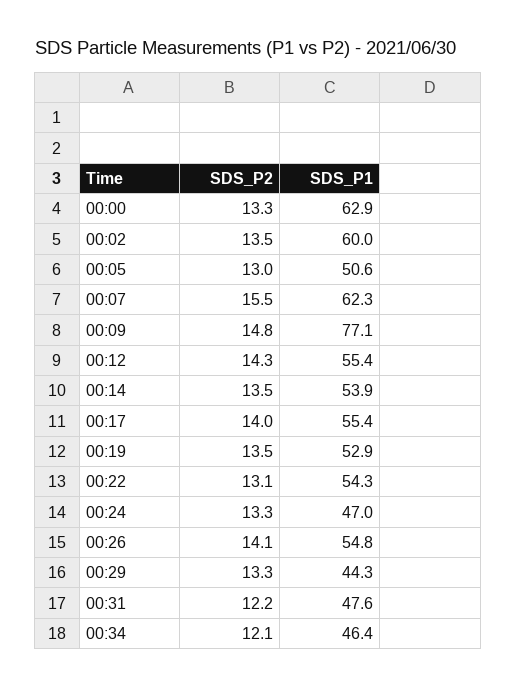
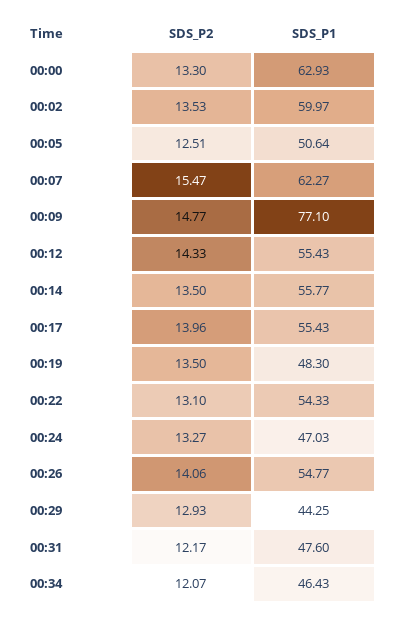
  {
    "SDS_P2": {
      "00:00": 13.3,
      "00:02": 13.53,
-     "00:05": 13,
+     "00:05": 12.51,
      "00:07": 15.47,
      "00:09": 14.77,
      "00:12": 14.33,
      "00:14": 13.5,
      "00:17": 13.96,
      "00:19": 13.5,
      "00:22": 13.1,
      "00:24": 13.27,
      "00:26": 14.06,
-     "00:29": 13.3,
+     "00:29": 12.93,
      "00:31": 12.17,
      "00:34": 12.07
    },
    "SDS_P1": {
      "00:00": 62.93,
      "00:02": 59.97,
      "00:05": 50.64,
      "00:07": 62.27,
      "00:09": 77.1,
      "00:12": 55.43,
-     "00:14": 53.9,
+     "00:14": 55.77,
      "00:17": 55.43,
-     "00:19": 52.9,
+     "00:19": 48.3,
      "00:22": 54.33,
      "00:24": 47.03,
      "00:26": 54.77,
      "00:29": 44.25,
      "00:31": 47.6,
      "00:34": 46.43
    }
  }

